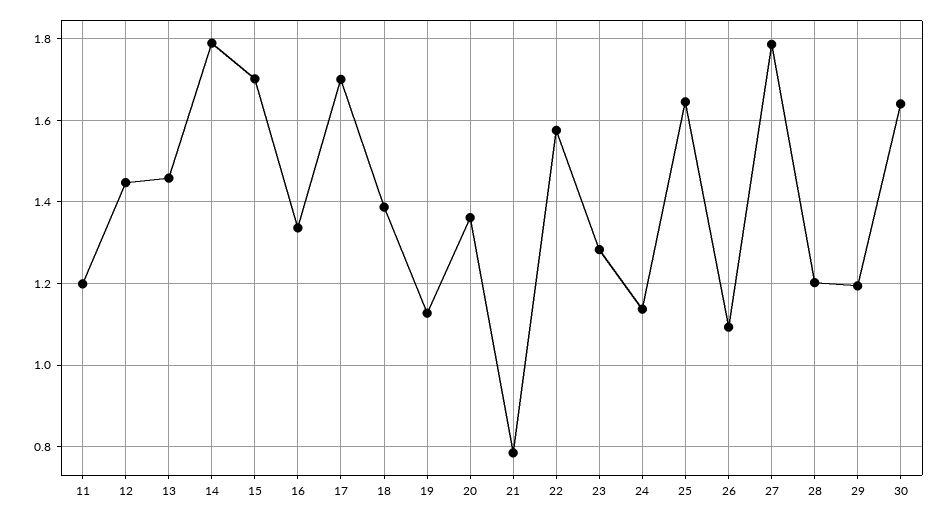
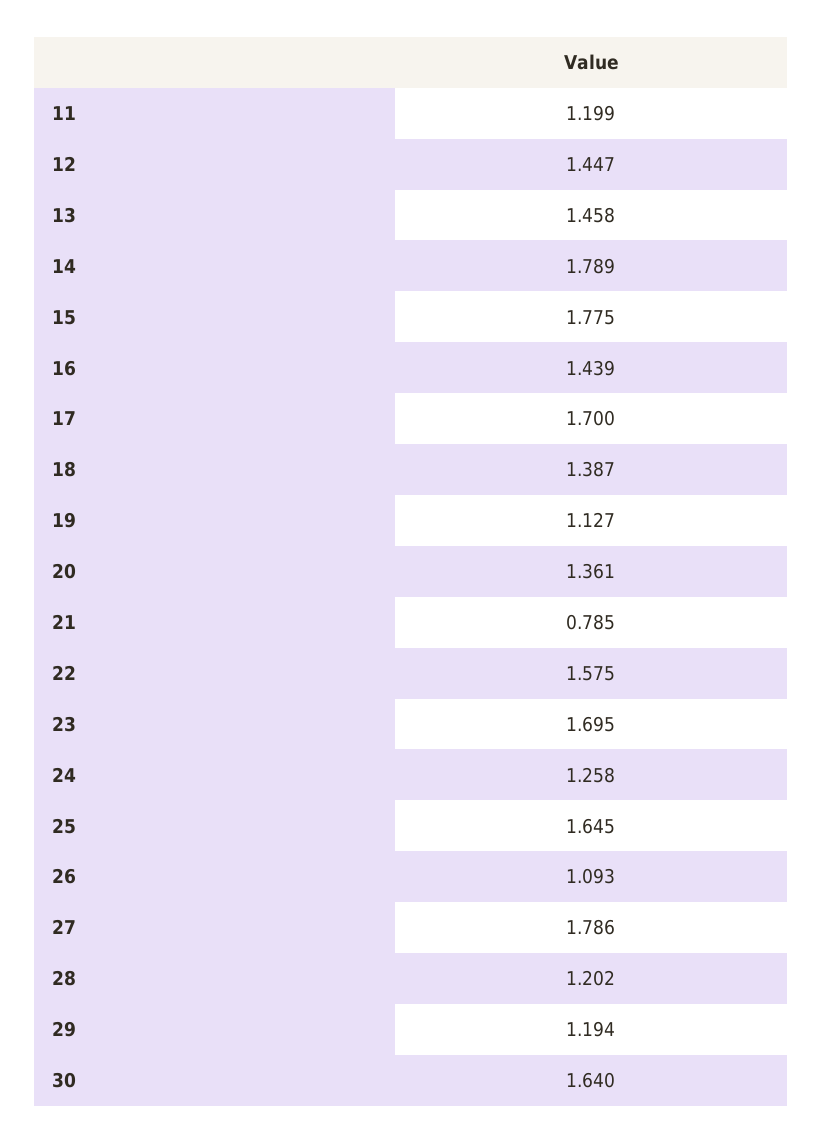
  {
    "11": 1.199,
    "12": 1.447,
    "13": 1.458,
    "14": 1.789,
-   "15": 1.7,
+   "15": 1.775,
-   "16": 1.34,
+   "16": 1.439,
    "17": 1.7,
    "18": 1.387,
    "19": 1.127,
    "20": 1.361,
    "21": 0.785,
    "22": 1.575,
-   "23": 1.28,
+   "23": 1.695,
-   "24": 1.14,
+   "24": 1.258,
    "25": 1.645,
    "26": 1.093,
    "27": 1.786,
    "28": 1.202,
    "29": 1.194,
    "30": 1.64
  }

